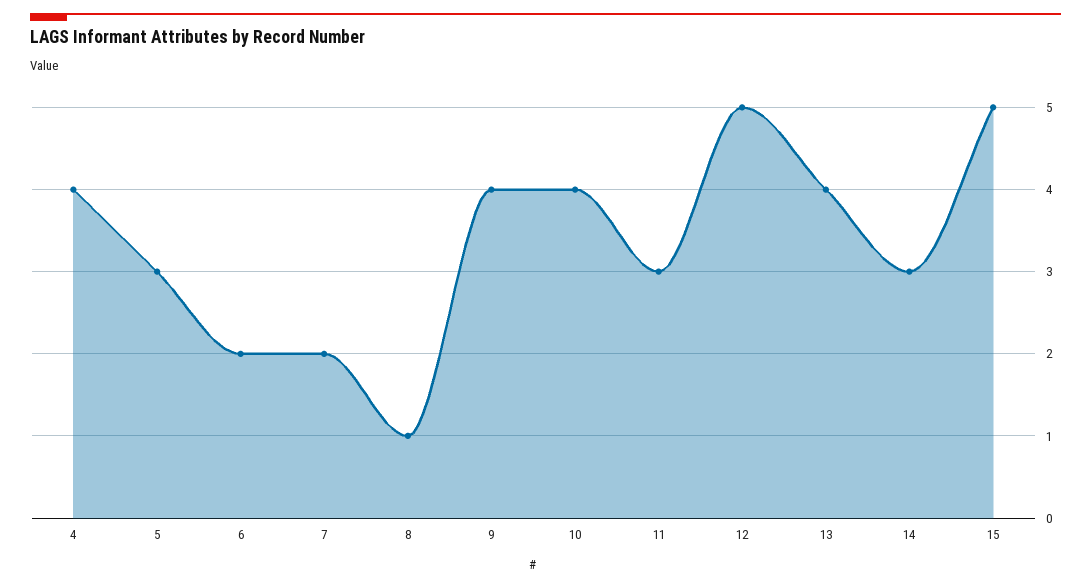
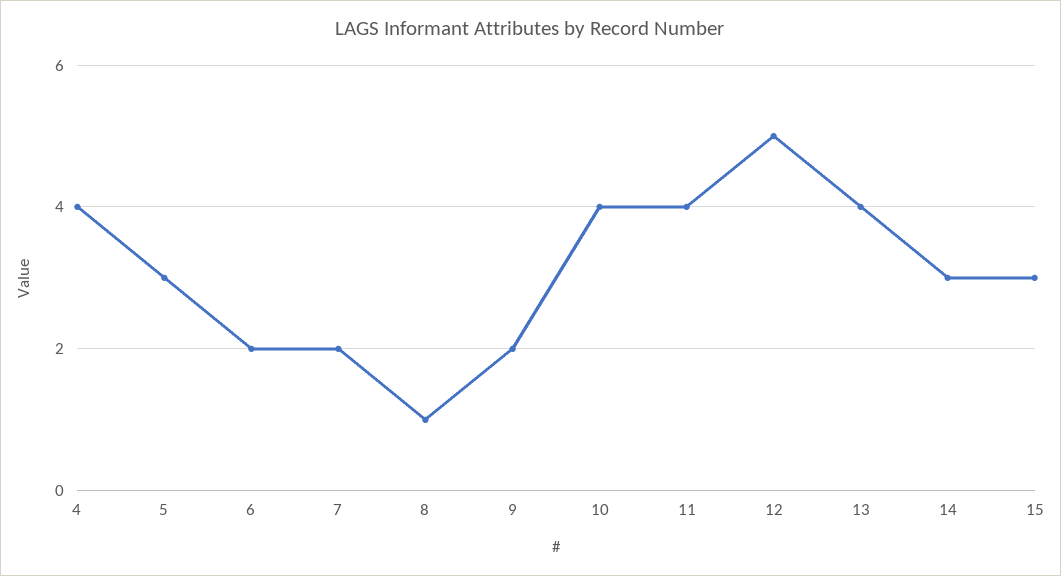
  {
    "4": 4,
    "5": 3,
    "6": 2,
    "7": 2,
    "8": 1,
-   "9": 4,
+   "9": 2,
    "10": 4,
-   "11": 3,
+   "11": 4,
    "12": 5,
    "13": 4,
    "14": 3,
-   "15": 5
+   "15": 3
  }

